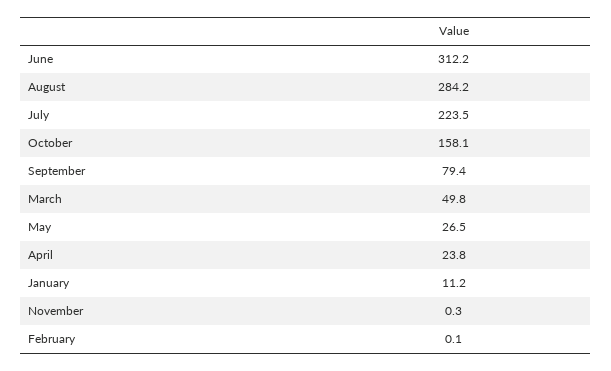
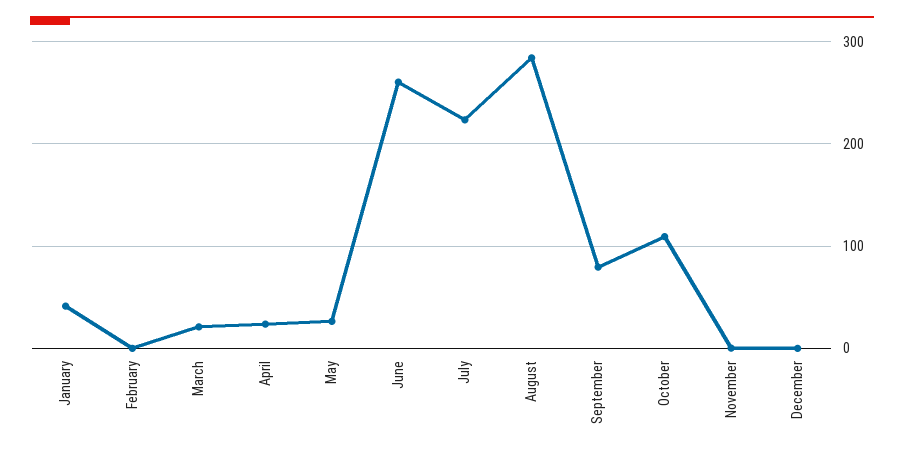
  {
-   "June": 312.2,
+   "June": 260,
    "August": 284.2,
    "July": 223.5,
-   "October": 158.1,
+   "October": 110,
    "September": 79.4,
-   "March": 49.8,
+   "March": 20,
    "May": 26.5,
    "April": 23.8,
-   "January": 11.2,
+   "January": 40,
    "November": 0.3,
-   "February": 0.1
+   "February": 0.1,
+   "December": 0
  }

